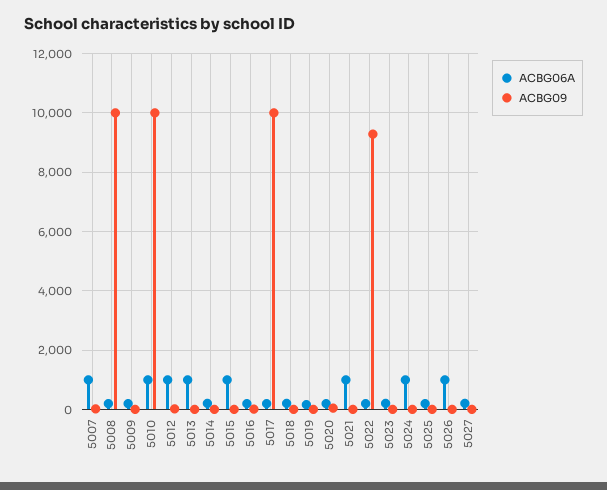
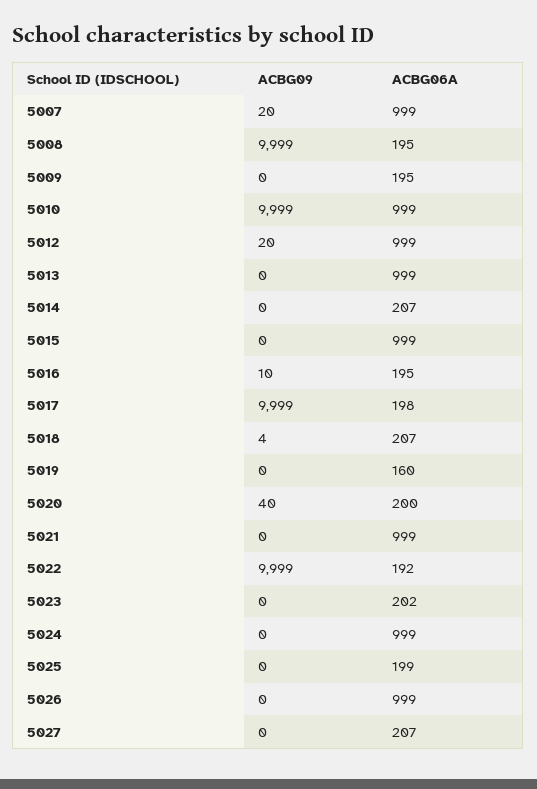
  {
    "ACBG06A": {
      "5007": 999,
      "5008": 195,
      "5009": 195,
      "5010": 999,
      "5012": 999,
      "5013": 999,
      "5014": 207,
      "5015": 999,
      "5016": 195,
      "5017": 198,
      "5018": 207,
      "5019": 160,
      "5020": 200,
      "5021": 999,
      "5022": 192,
      "5023": 202,
      "5024": 999,
      "5025": 199,
      "5026": 999,
      "5027": 207
    },
    "ACBG09": {
      "5007": 20,
      "5008": 9999,
      "5009": 0,
      "5010": 9999,
      "5012": 20,
      "5013": 0,
      "5014": 0,
      "5015": 0,
      "5016": 10,
      "5017": 9999,
      "5018": 4,
      "5019": 0,
      "5020": 40,
      "5021": 0,
-     "5022": 9250,
+     "5022": 9999,
      "5023": 0,
      "5024": 0,
      "5025": 0,
      "5026": 0,
      "5027": 0
    }
  }

